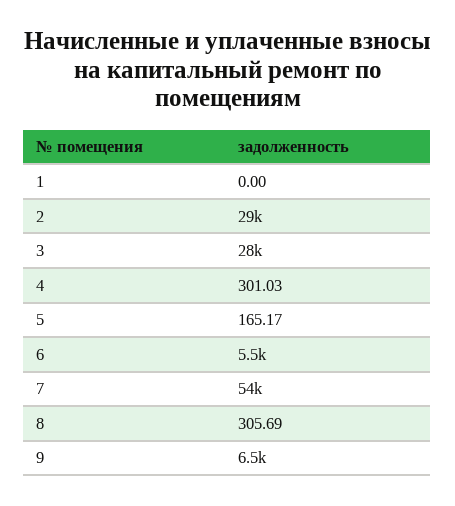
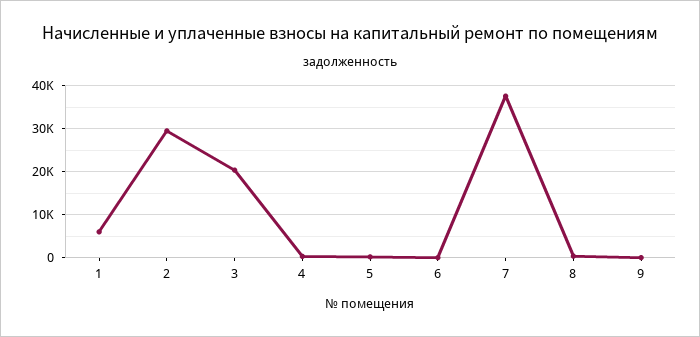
  {
-   "1": 0,
+   "1": 6000,
    "2": 29000,
-   "3": 28000,
+   "3": 20000,
    "4": 301.03,
    "5": 165.17,
-   "6": 5500,
+   "6": 0,
-   "7": 54000,
+   "7": 38000,
    "8": 305.69,
-   "9": 6500
+   "9": 0
  }

